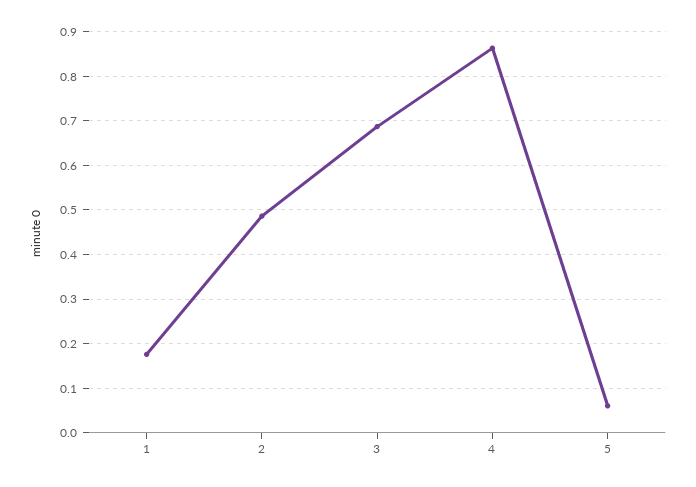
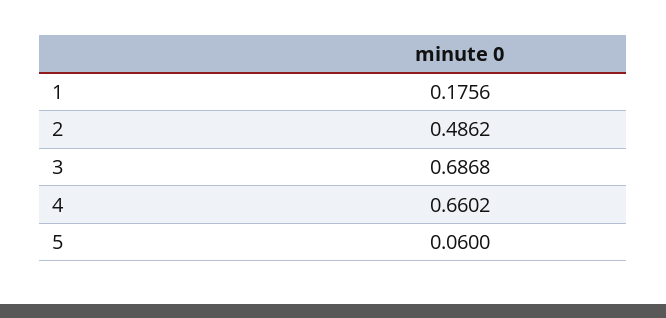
  {
    "1": 0.1756,
    "2": 0.4862,
    "3": 0.6868,
-   "4": 0.86,
+   "4": 0.6602,
    "5": 0.06
  }

